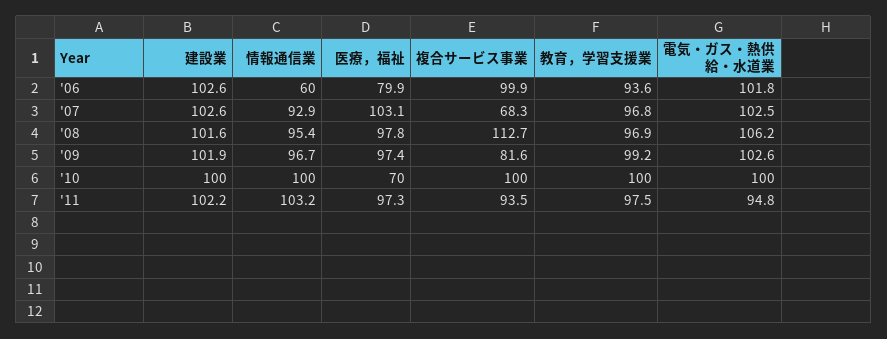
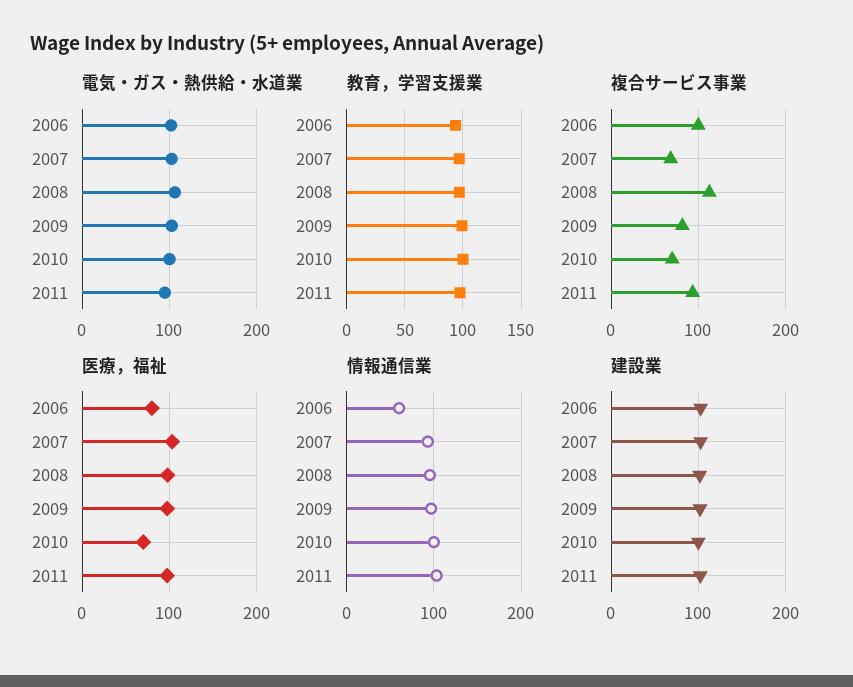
  {
    "建設業": {
      "'06": 102.6,
      "'07": 102.6,
      "'08": 101.6,
      "'09": 101.9,
      "'10": 100,
      "'11": 102.2
    },
    "情報通信業": {
      "'06": 60,
      "'07": 92.9,
      "'08": 95.4,
      "'09": 96.7,
      "'10": 100,
      "'11": 103.2
    },
    "医療，福祉": {
      "'06": 79.9,
      "'07": 103.1,
      "'08": 97.8,
      "'09": 97.4,
      "'10": 70,
      "'11": 97.3
    },
    "複合サービス事業": {
      "'06": 99.9,
      "'07": 68.3,
      "'08": 112.7,
      "'09": 81.6,
-     "'10": 100,
+     "'10": 70,
      "'11": 93.5
    },
    "教育，学習支援業": {
      "'06": 93.6,
      "'07": 96.8,
      "'08": 96.9,
      "'09": 99.2,
      "'10": 100,
      "'11": 97.5
    },
    "電気・ガス・熱供給・水道業": {
      "'06": 101.8,
      "'07": 102.5,
      "'08": 106.2,
      "'09": 102.6,
      "'10": 100,
      "'11": 94.8
    }
  }

